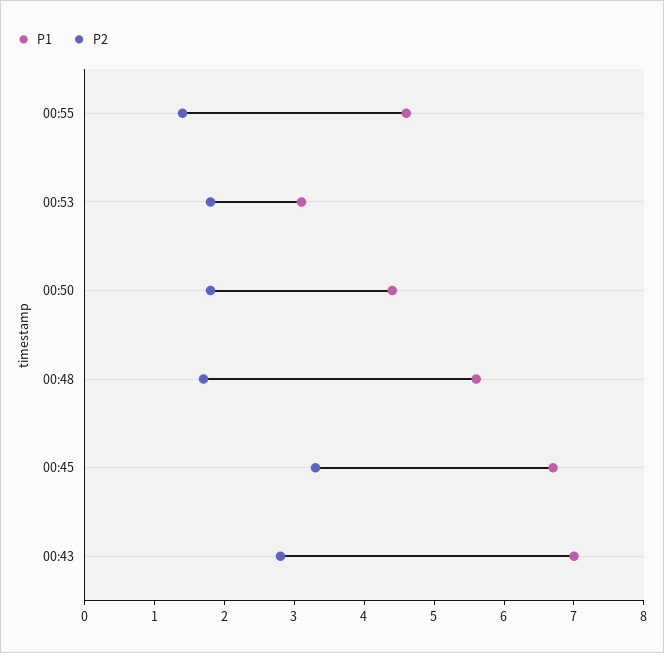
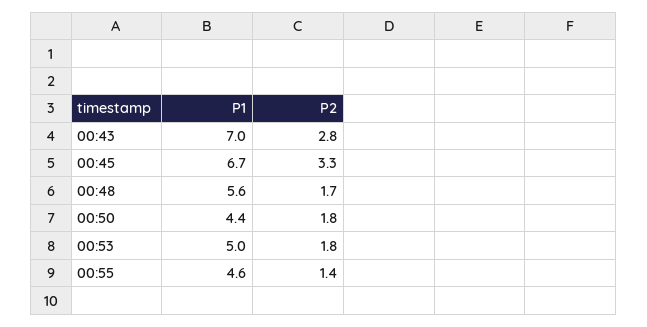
  {
    "P1": {
      "00:55": 4.6,
-     "00:53": 3,
+     "00:53": 5,
      "00:50": 4.4,
      "00:48": 5.6,
      "00:45": 6.7,
      "00:43": 7
    },
    "P2": {
      "00:55": 1.4,
      "00:53": 1.8,
      "00:50": 1.8,
      "00:48": 1.7,
      "00:45": 3.3,
      "00:43": 2.8
    }
  }

